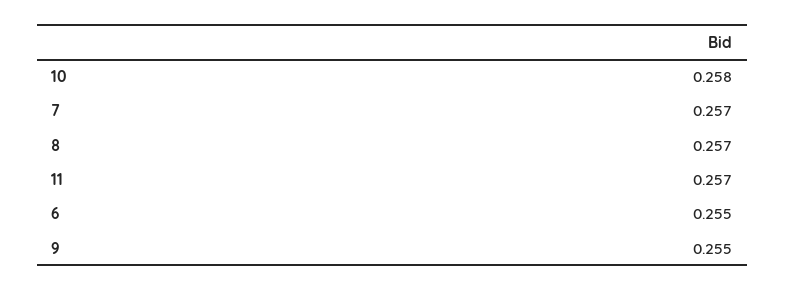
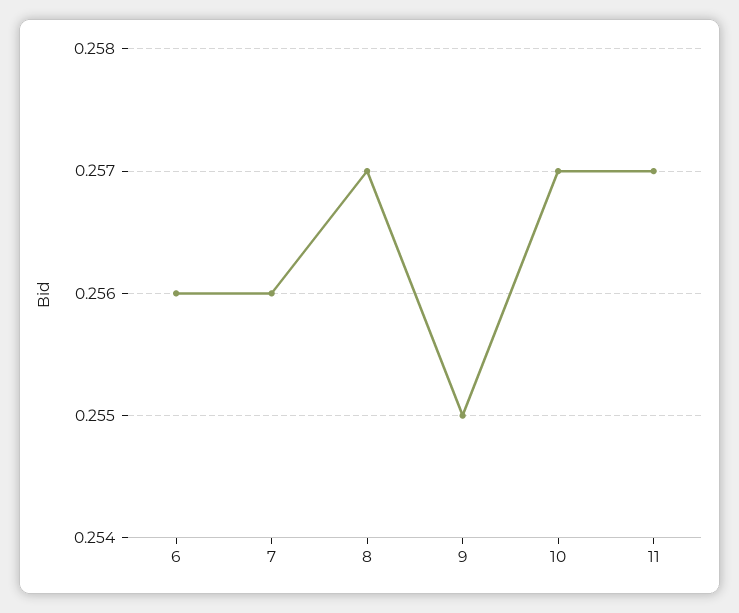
  {
-   "10": 0.258,
+   "10": 0.257,
-   "7": 0.257,
+   "7": 0.256,
    "8": 0.257,
    "11": 0.257,
-   "6": 0.255,
+   "6": 0.256,
    "9": 0.255
  }

